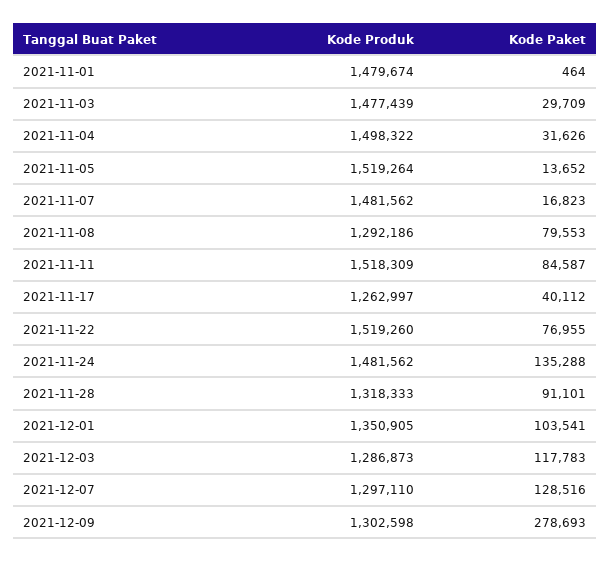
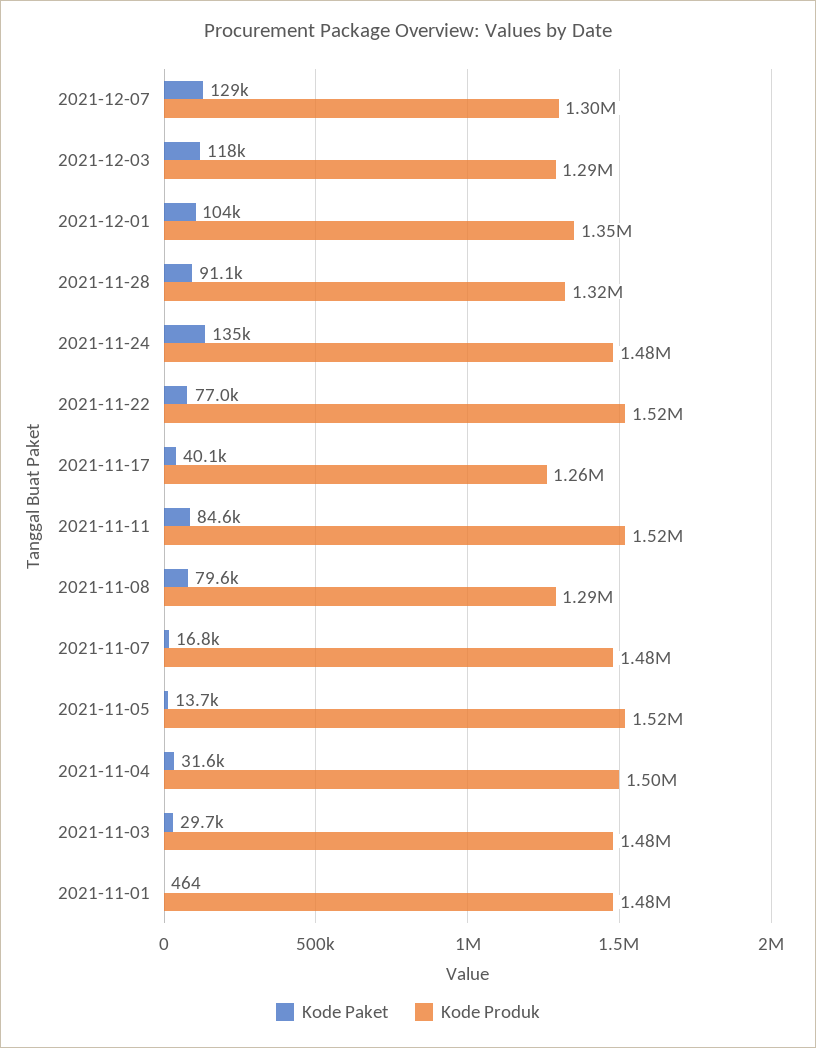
  {
    "Kode Produk": {
      "2021-11-01": 1479674,
      "2021-11-03": 1477439,
      "2021-11-04": 1498322,
      "2021-11-05": 1519264,
      "2021-11-07": 1481562,
      "2021-11-08": 1292186,
      "2021-11-11": 1518309,
      "2021-11-17": 1262997,
      "2021-11-22": 1519260,
      "2021-11-24": 1481562,
      "2021-11-28": 1318333,
      "2021-12-01": 1350905,
      "2021-12-03": 1286873,
-     "2021-12-07": 1297110,
+     "2021-12-07": 1297110
-     "2021-12-09": 1302598
    },
    "Kode Paket": {
      "2021-11-01": 464,
      "2021-11-03": 29709,
      "2021-11-04": 31626,
      "2021-11-05": 13652,
      "2021-11-07": 16823,
      "2021-11-08": 79553,
      "2021-11-11": 84587,
      "2021-11-17": 40112,
      "2021-11-22": 76955,
      "2021-11-24": 135288,
      "2021-11-28": 91101,
      "2021-12-01": 103541,
      "2021-12-03": 117783,
-     "2021-12-07": 128516,
+     "2021-12-07": 128516
-     "2021-12-09": 278693
    }
  }

